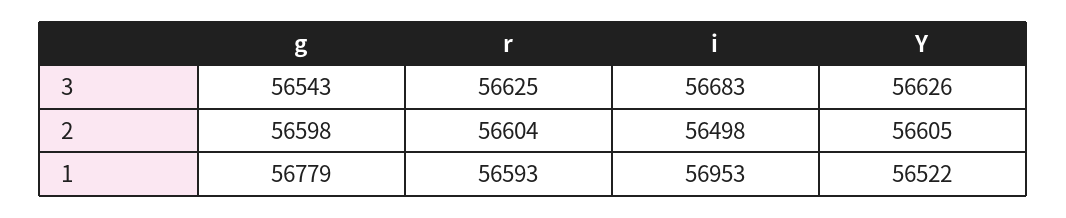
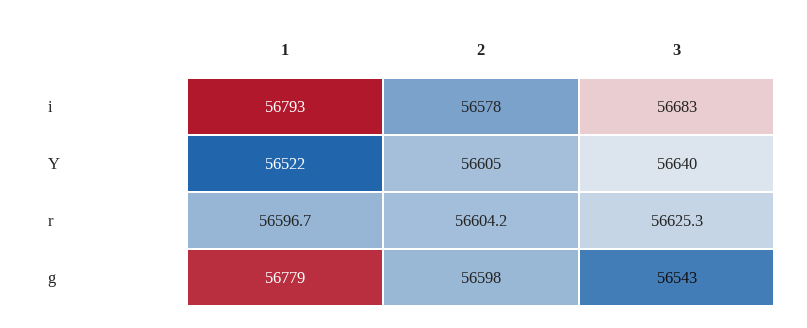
  {
    "g": {
      "3": 56543,
      "2": 56598,
      "1": 56779
    },
    "r": {
      "3": 56625.3,
      "2": 56604.2,
-     "1": 56593
+     "1": 56596.7
    },
    "i": {
      "3": 56683,
-     "2": 56498,
+     "2": 56578,
-     "1": 56953
+     "1": 56793
    },
    "Y": {
-     "3": 56626,
+     "3": 56640,
      "2": 56605,
      "1": 56522
    }
  }

